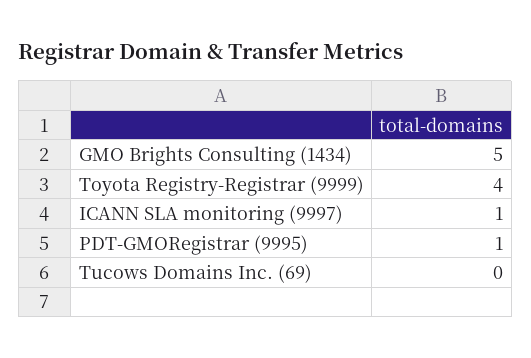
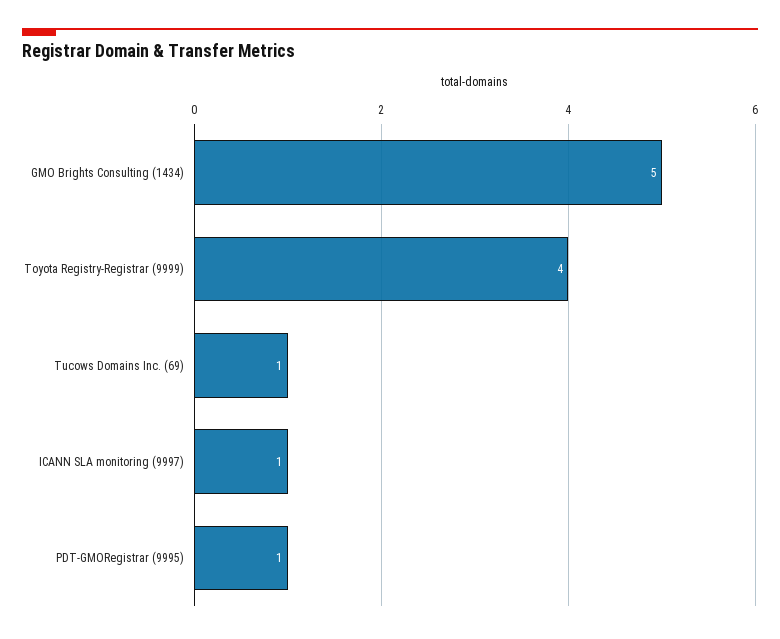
  {
    "GMO Brights Consulting (1434)": 5,
    "Toyota Registry-Registrar (9999)": 4,
    "ICANN SLA monitoring (9997)": 1,
    "PDT-GMORegistrar (9995)": 1,
-   "Tucows Domains Inc. (69)": 0
+   "Tucows Domains Inc. (69)": 1
  }

